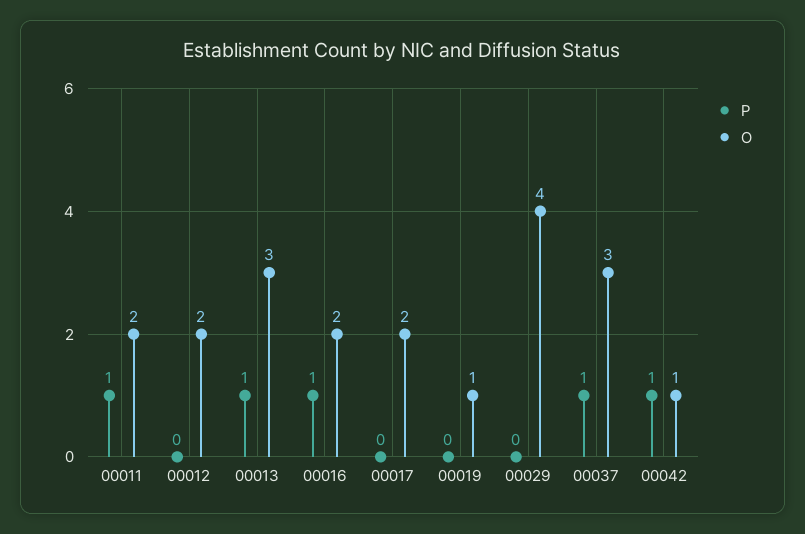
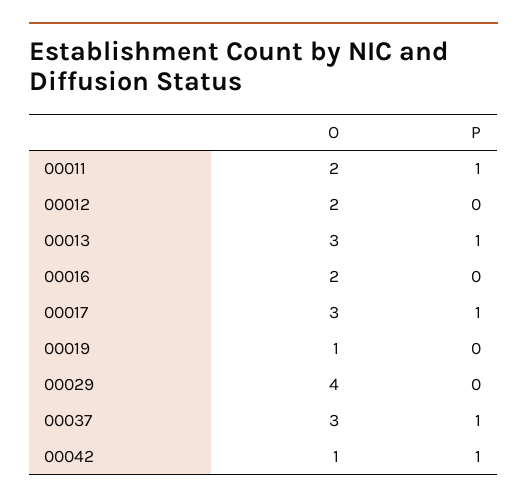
  {
    "P": {
      "00011": 1,
      "00012": 0,
      "00013": 1,
-     "00016": 1,
+     "00016": 0,
-     "00017": 0,
+     "00017": 1,
      "00019": 0,
      "00029": 0,
      "00037": 1,
      "00042": 1
    },
    "O": {
      "00011": 2,
      "00012": 2,
      "00013": 3,
      "00016": 2,
-     "00017": 2,
+     "00017": 3,
      "00019": 1,
      "00029": 4,
      "00037": 3,
      "00042": 1
    }
  }

